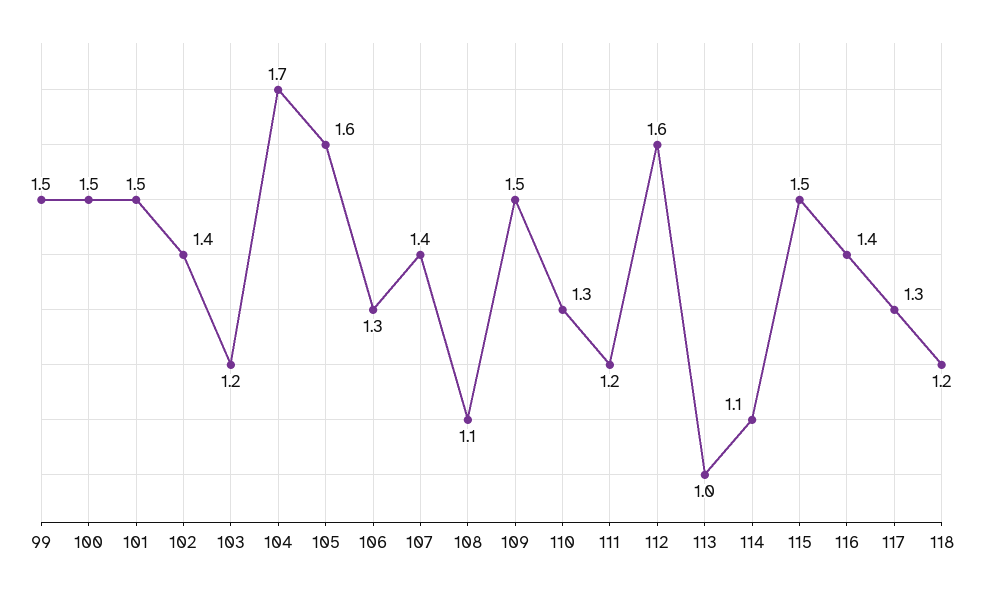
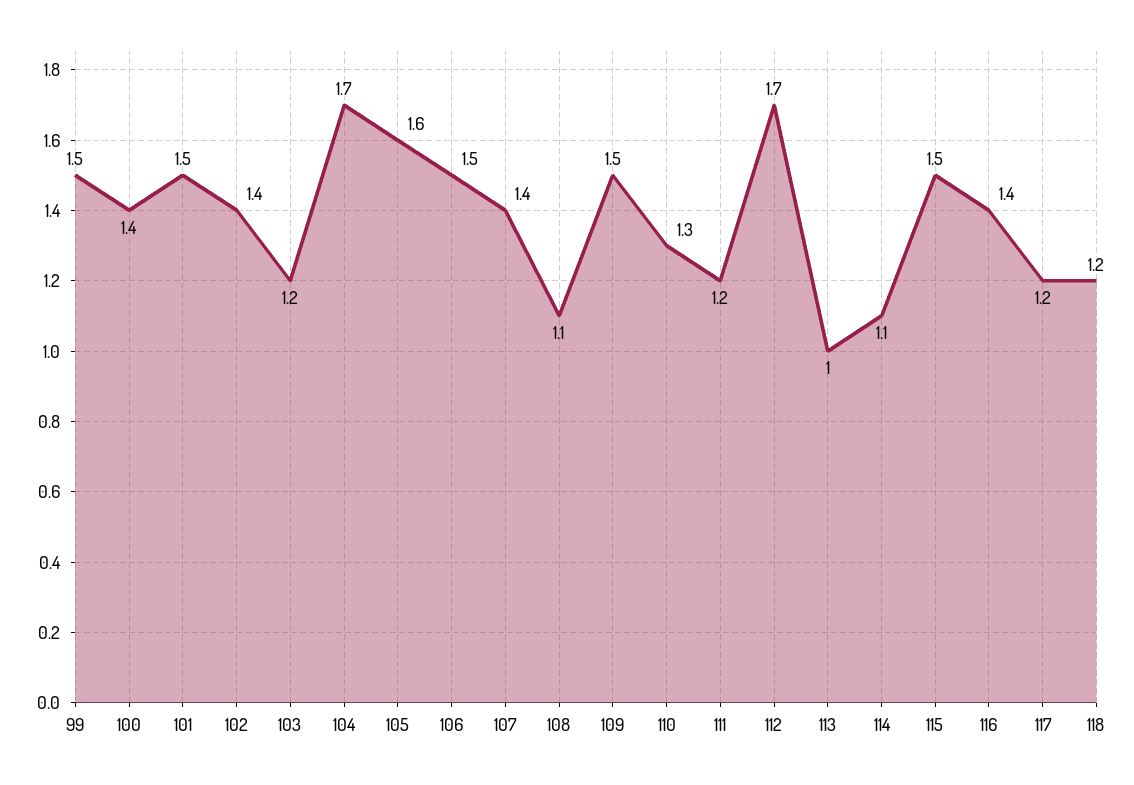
  {
    "99": 1.5,
-   "100": 1.5,
+   "100": 1.4,
    "101": 1.5,
    "102": 1.4,
    "103": 1.2,
    "104": 1.7,
    "105": 1.6,
-   "106": 1.3,
+   "106": 1.5,
    "107": 1.4,
    "108": 1.1,
    "109": 1.5,
    "110": 1.3,
    "111": 1.2,
-   "112": 1.6,
+   "112": 1.7,
    "113": 1,
    "114": 1.1,
    "115": 1.5,
    "116": 1.4,
-   "117": 1.3,
+   "117": 1.2,
    "118": 1.2
  }

